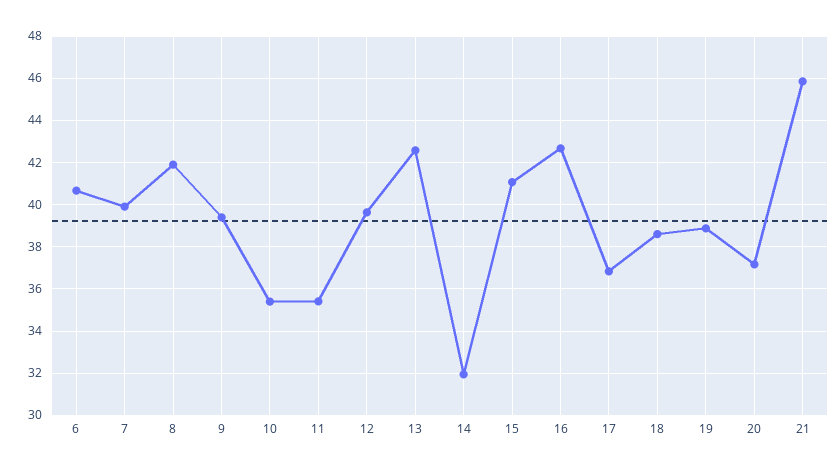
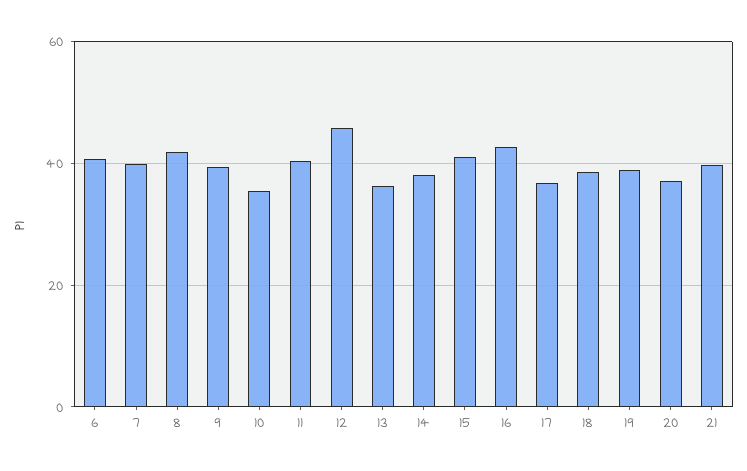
  {
    "6": 40.5,
    "7": 40,
    "8": 42,
    "9": 39.5,
    "10": 35.5,
-   "11": 35.5,
+   "11": 40,
-   "12": 39.5,
+   "12": 46,
-   "13": 42.5,
+   "13": 36,
-   "14": 32,
+   "14": 38,
    "15": 41,
    "16": 42.5,
    "17": 37,
    "18": 38.5,
    "19": 39,
    "20": 37,
-   "21": 46
+   "21": 40
  }

